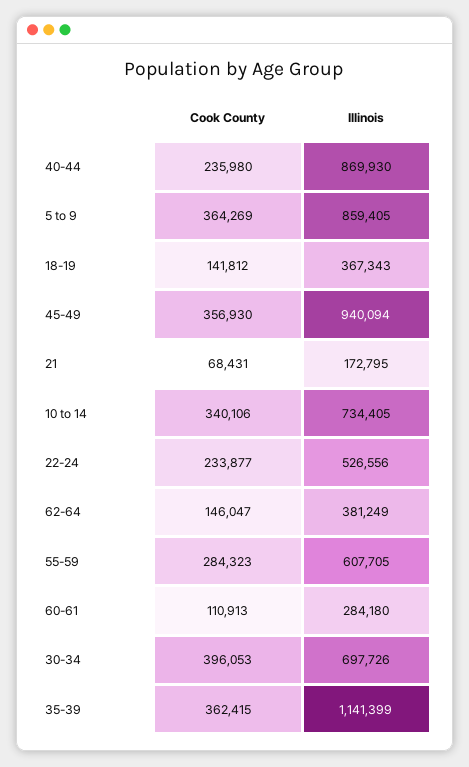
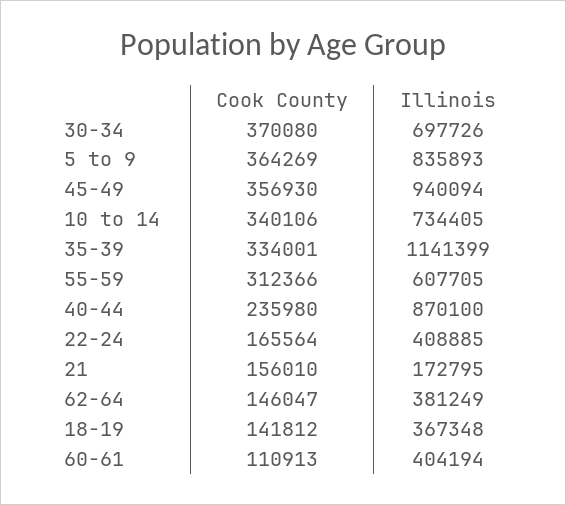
  {
    "Cook County": {
      "40-44": 235980,
      "5 to 9": 364269,
      "18-19": 141812,
      "45-49": 356930,
-     "21": 68431,
+     "21": 156010,
      "10 to 14": 340106,
-     "22-24": 233877,
+     "22-24": 165564,
      "62-64": 146047,
-     "55-59": 284323,
+     "55-59": 312366,
      "60-61": 110913,
-     "30-34": 396053,
+     "30-34": 370080,
-     "35-39": 362415
+     "35-39": 334001
    },
    "Illinois": {
-     "40-44": 869930,
+     "40-44": 870100,
-     "5 to 9": 859405,
+     "5 to 9": 835893,
-     "18-19": 367343,
+     "18-19": 367348,
      "45-49": 940094,
      "21": 172795,
      "10 to 14": 734405,
-     "22-24": 526556,
+     "22-24": 408885,
      "62-64": 381249,
      "55-59": 607705,
-     "60-61": 284180,
+     "60-61": 404194,
      "30-34": 697726,
      "35-39": 1141399
    }
  }

